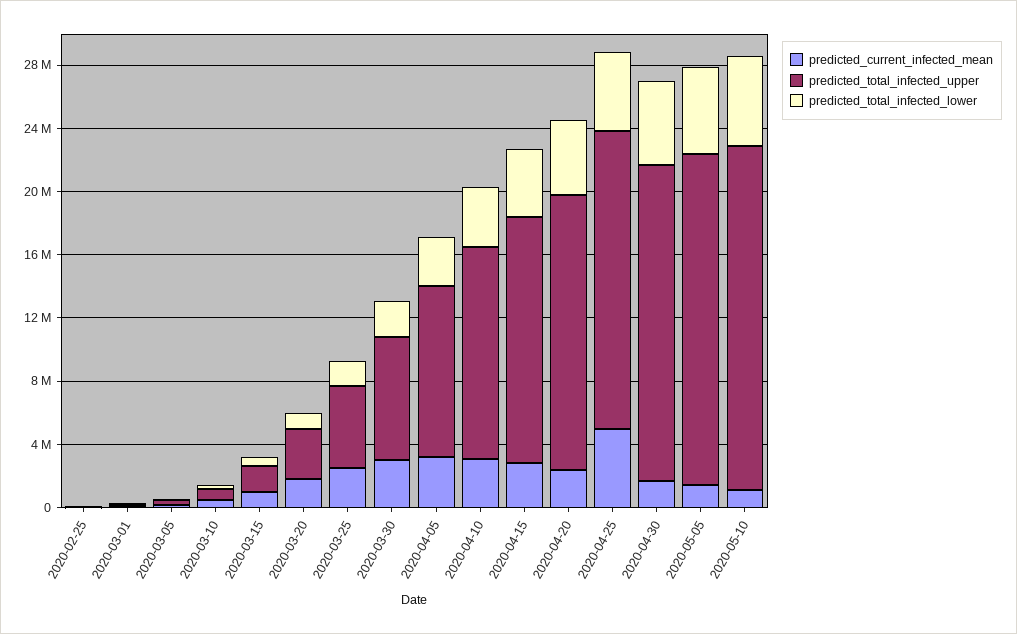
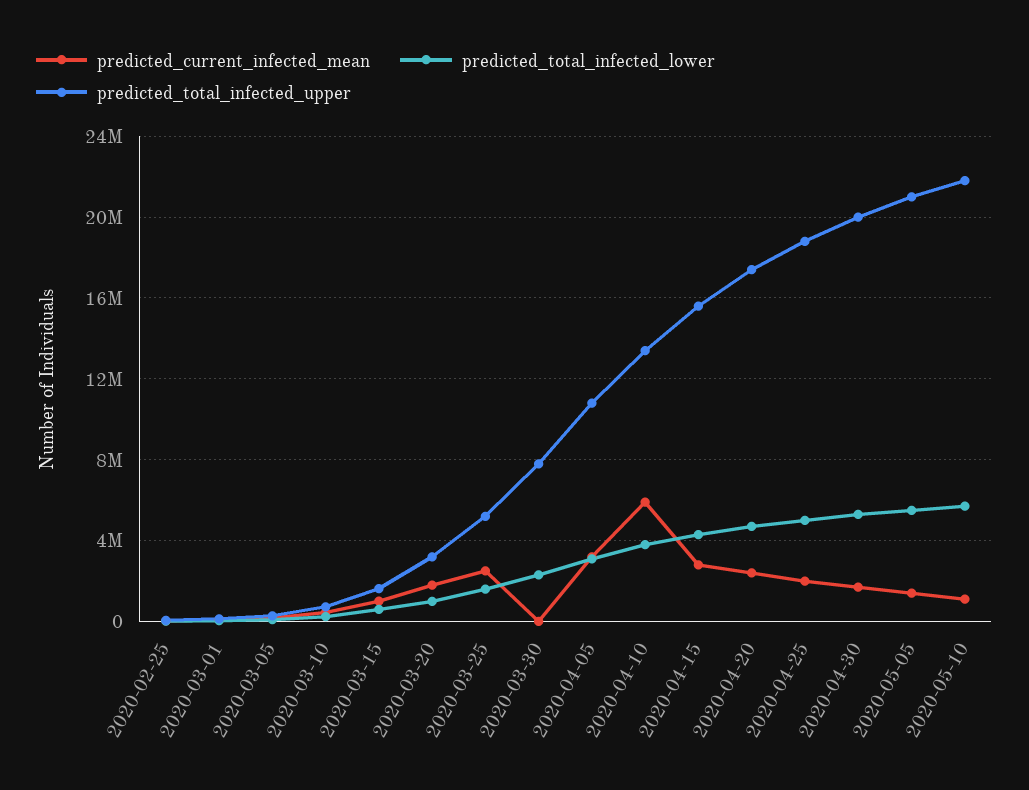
  {
    "predicted_current_infected_mean": {
      "2020-02-25": 0,
      "2020-03-01": 0,
      "2020-03-05": 0,
      "2020-03-10": 500000,
      "2020-03-15": 1000000,
      "2020-03-20": 2000000,
      "2020-03-25": 2500000,
-     "2020-03-30": 3000000,
+     "2020-03-30": 0,
      "2020-04-05": 3000000,
-     "2020-04-10": 3000000,
+     "2020-04-10": 6000000,
      "2020-04-15": 3000000,
      "2020-04-20": 2500000,
-     "2020-04-25": 5000000,
+     "2020-04-25": 2000000,
      "2020-04-30": 1500000,
      "2020-05-05": 1500000,
      "2020-05-10": 1000000
    },
    "predicted_total_infected_upper": {
      "2020-02-25": 0,
      "2020-03-01": 0,
      "2020-03-05": 500000,
      "2020-03-10": 500000,
      "2020-03-15": 1500000,
      "2020-03-20": 3000000,
      "2020-03-25": 5000000,
      "2020-03-30": 8000000,
      "2020-04-05": 11000000,
      "2020-04-10": 13500000,
      "2020-04-15": 15500000,
      "2020-04-20": 17500000,
      "2020-04-25": 19000000,
      "2020-04-30": 20000000,
      "2020-05-05": 21000000,
      "2020-05-10": 22000000
    },
    "predicted_total_infected_lower": {
      "2020-02-25": 0,
      "2020-03-01": 0,
      "2020-03-05": 0,
      "2020-03-10": 0,
      "2020-03-15": 500000,
      "2020-03-20": 1000000,
      "2020-03-25": 1500000,
      "2020-03-30": 2500000,
      "2020-04-05": 3000000,
      "2020-04-10": 4000000,
      "2020-04-15": 4500000,
      "2020-04-20": 4500000,
      "2020-04-25": 5000000,
      "2020-04-30": 5500000,
      "2020-05-05": 5500000,
      "2020-05-10": 5500000
    }
  }

